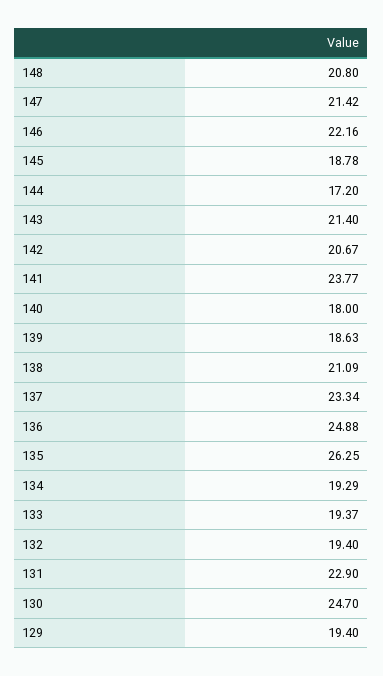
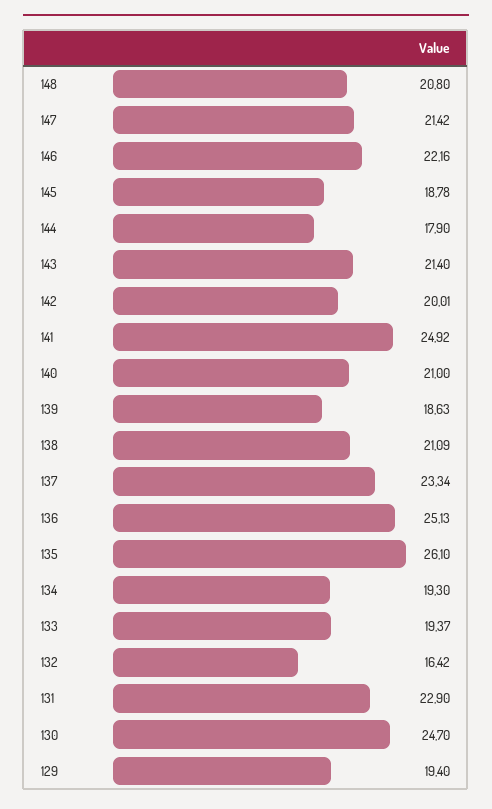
  {
    "148": 20.8,
    "147": 21.42,
    "146": 22.16,
    "145": 18.78,
-   "144": 17.2,
+   "144": 17.9,
    "143": 21.4,
-   "142": 20.67,
+   "142": 20.01,
-   "141": 23.77,
+   "141": 24.92,
-   "140": 18,
+   "140": 21,
    "139": 18.63,
    "138": 21.09,
    "137": 23.34,
-   "136": 24.88,
+   "136": 25.13,
-   "135": 26.25,
+   "135": 26.1,
-   "134": 19.29,
+   "134": 19.3,
    "133": 19.37,
-   "132": 19.4,
+   "132": 16.42,
    "131": 22.9,
    "130": 24.7,
    "129": 19.4
  }

